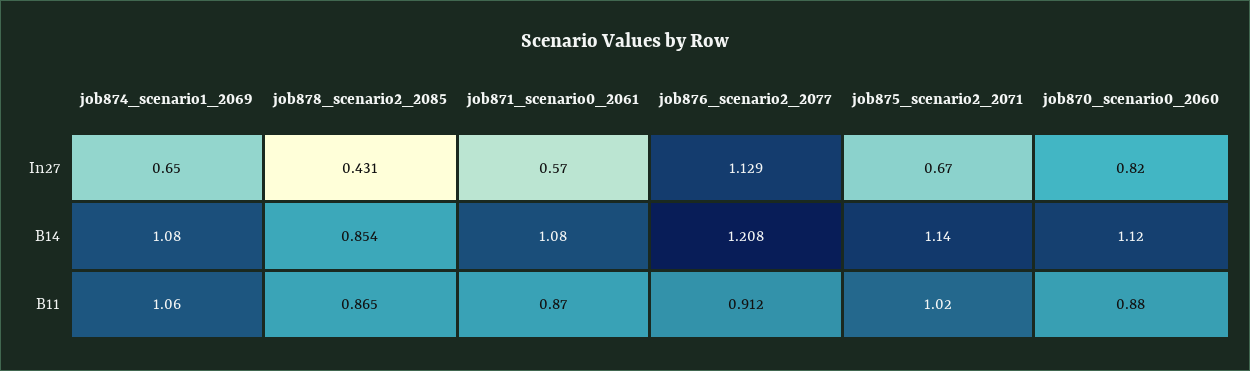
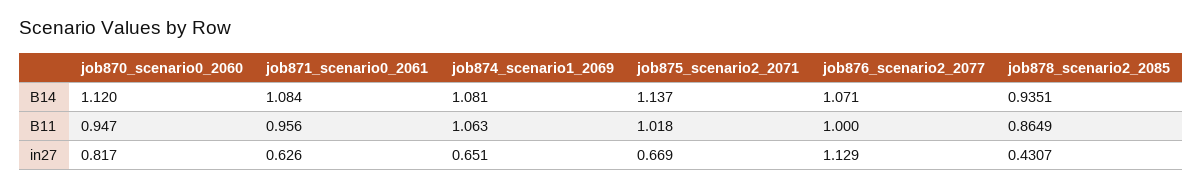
  {
    "job874_scenario1_2069": {
      "In27": 0.651,
      "B14": 1.081,
      "B11": 1.063
    },
    "job878_scenario2_2085": {
      "In27": 0.4307,
-     "B14": 0.854,
+     "B14": 0.9351,
      "B11": 0.8649
    },
    "job871_scenario0_2061": {
-     "In27": 0.57,
+     "In27": 0.626,
      "B14": 1.084,
-     "B11": 0.87
+     "B11": 0.956
    },
    "job876_scenario2_2077": {
      "In27": 1.129,
-     "B14": 1.208,
+     "B14": 1.071,
-     "B11": 0.912
+     "B11": 1
    },
    "job875_scenario2_2071": {
      "In27": 0.669,
      "B14": 1.137,
      "B11": 1.018
    },
    "job870_scenario0_2060": {
      "In27": 0.817,
      "B14": 1.12,
-     "B11": 0.88
+     "B11": 0.947
    }
  }

